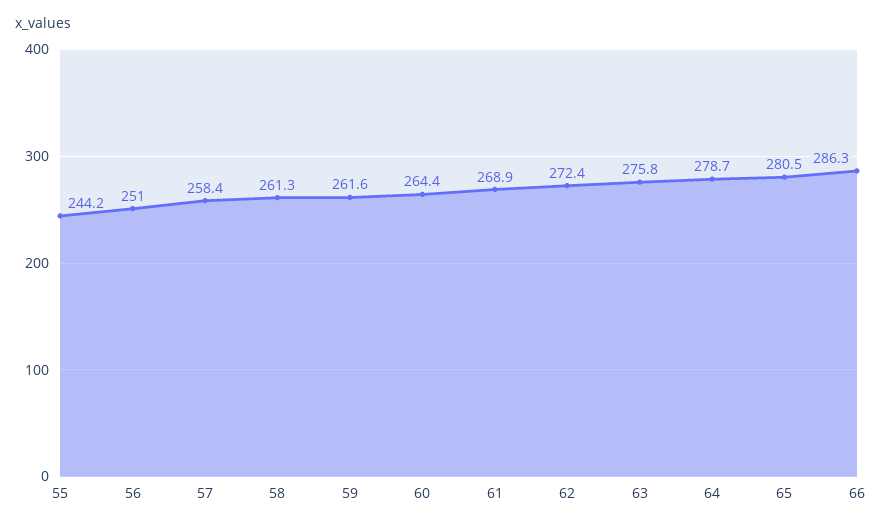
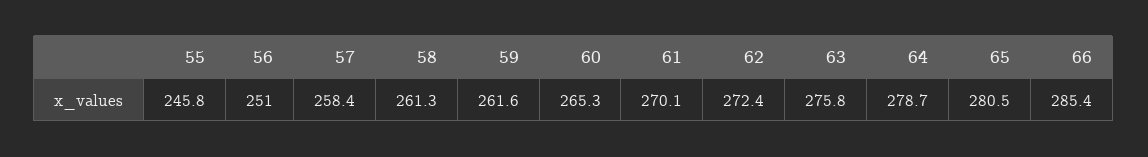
  {
-   "55": 244.2,
+   "55": 245.8,
    "56": 251,
    "57": 258.4,
    "58": 261.3,
    "59": 261.6,
-   "60": 264.4,
+   "60": 265.3,
-   "61": 268.9,
+   "61": 270.1,
    "62": 272.4,
    "63": 275.8,
    "64": 278.7,
    "65": 280.5,
-   "66": 286.3
+   "66": 285.4
  }

